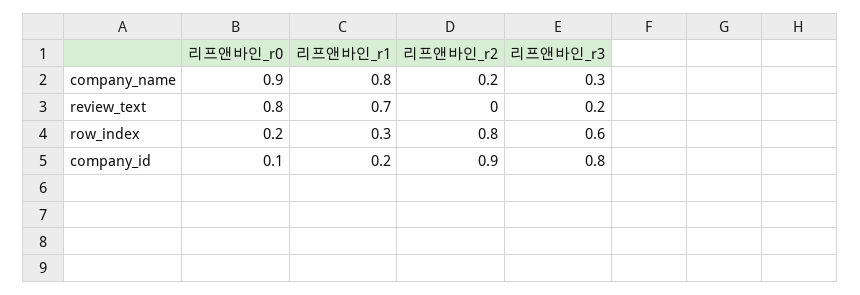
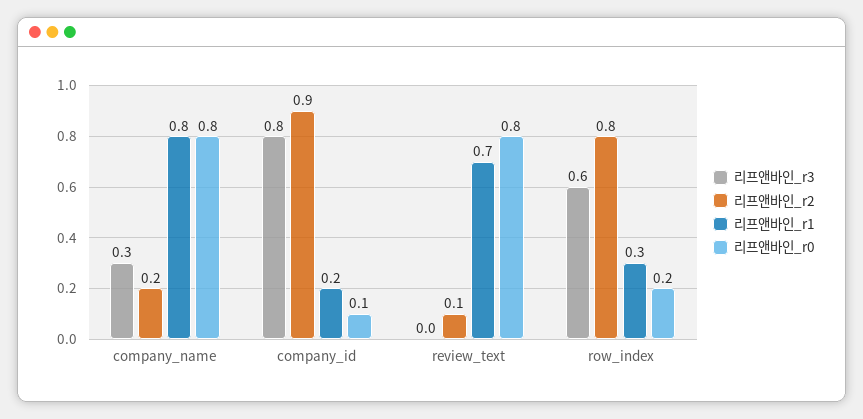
  {
    "리프앤바인_r0": {
-     "company_name": 0.9,
+     "company_name": 0.8,
      "review_text": 0.8,
      "row_index": 0.2,
      "company_id": 0.1
    },
    "리프앤바인_r1": {
      "company_name": 0.8,
      "review_text": 0.7,
      "row_index": 0.3,
      "company_id": 0.2
    },
    "리프앤바인_r2": {
      "company_name": 0.2,
-     "review_text": 0,
+     "review_text": 0.1,
      "row_index": 0.8,
      "company_id": 0.9
    },
    "리프앤바인_r3": {
      "company_name": 0.3,
-     "review_text": 0.2,
+     "review_text": 0,
      "row_index": 0.6,
      "company_id": 0.8
    }
  }

